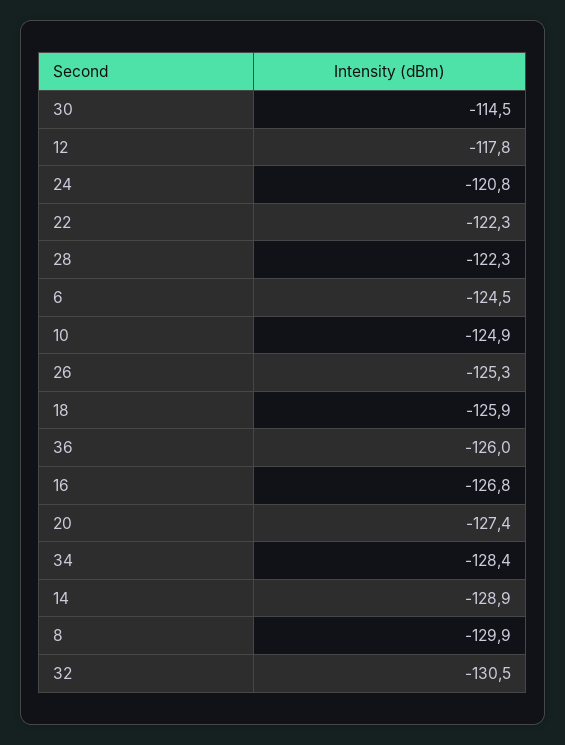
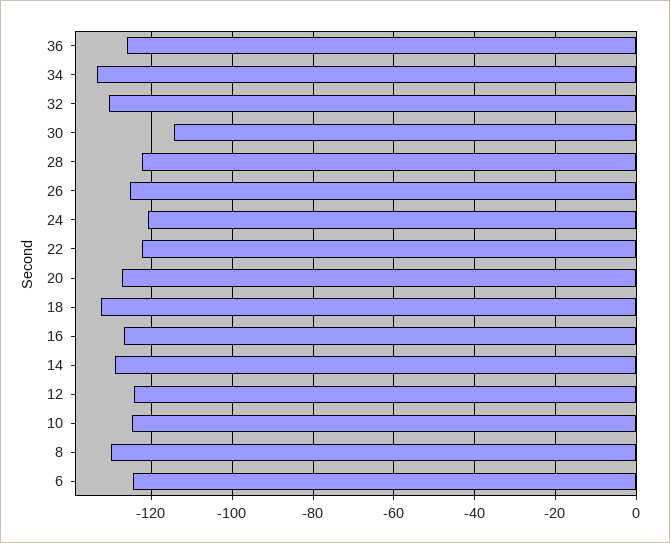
  {
    "30": -114.5,
-   "12": -117.8,
+   "12": -124,
    "24": -120.8,
    "22": -122.3,
    "28": -122.3,
    "6": -124.5,
    "10": -124.9,
    "26": -125.3,
-   "18": -125.9,
+   "18": -132,
    "36": -126,
    "16": -126.8,
    "20": -127.4,
-   "34": -128.4,
+   "34": -134,
    "14": -128.9,
    "8": -129.9,
    "32": -130.5
  }

